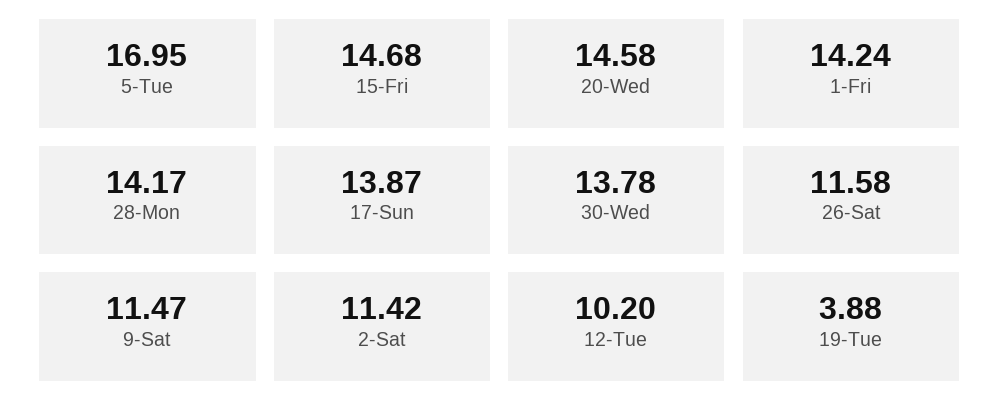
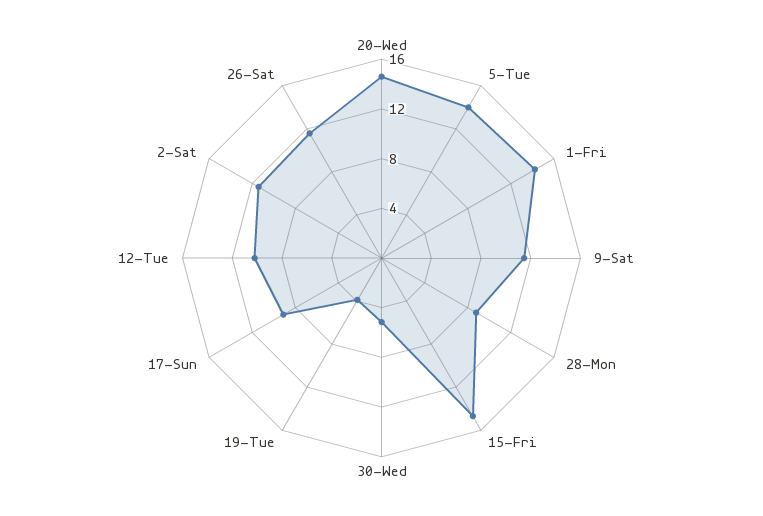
  {
-   "5-Tue": 16.95,
+   "5-Tue": 14,
    "15-Fri": 14.68,
    "20-Wed": 14.58,
    "1-Fri": 14.24,
-   "28-Mon": 14.17,
+   "28-Mon": 9,
-   "17-Sun": 13.87,
+   "17-Sun": 9,
-   "30-Wed": 13.78,
+   "30-Wed": 5,
    "26-Sat": 11.58,
    "9-Sat": 11.47,
    "2-Sat": 11.42,
    "12-Tue": 10.2,
    "19-Tue": 3.88
  }

